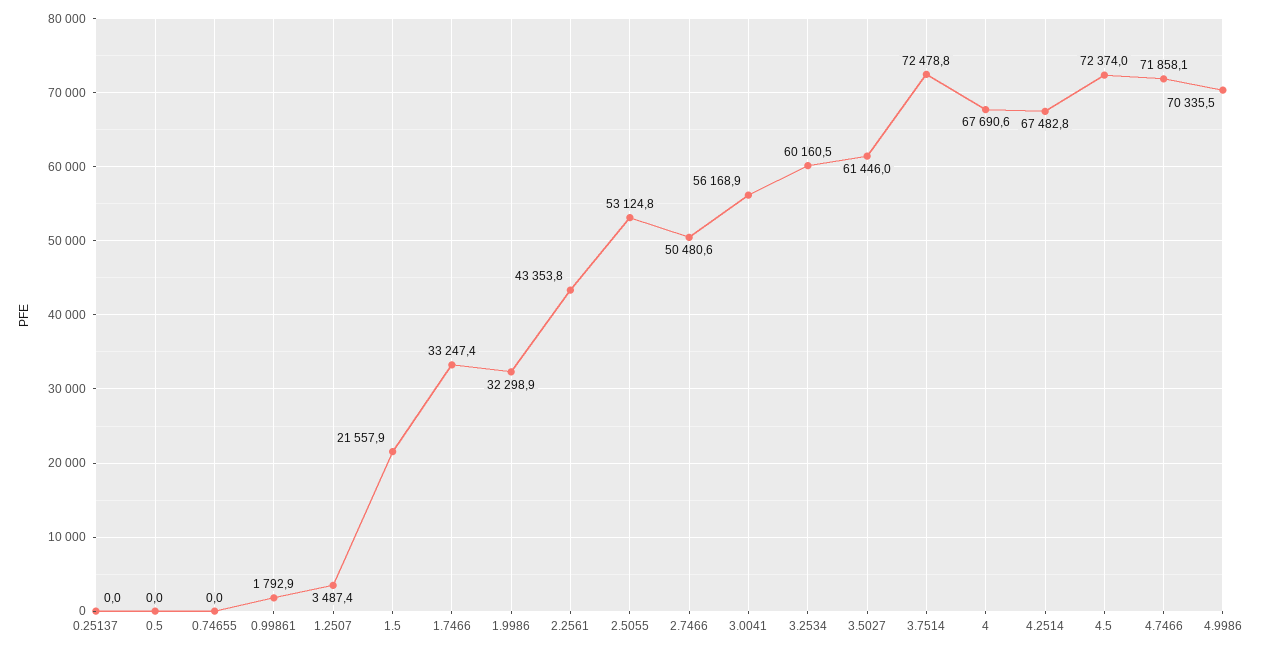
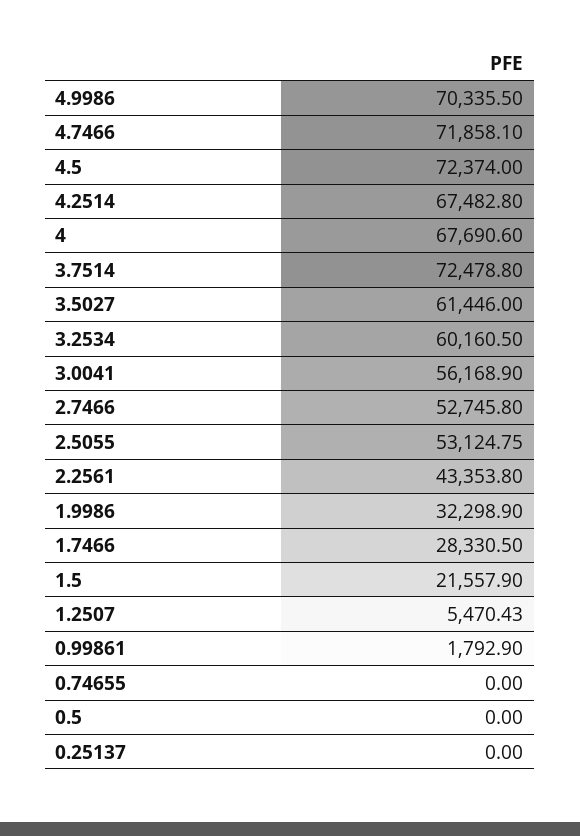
  {
    "0.25137": 0,
    "0.5": 0,
    "0.74655": 0,
    "0.99861": 1792.9,
-   "1.2507": 3487.4,
+   "1.2507": 5470.43,
    "1.5": 21557.9,
-   "1.7466": 33247.4,
+   "1.7466": 28330.5,
    "1.9986": 32298.9,
    "2.2561": 43353.8,
    "2.5055": 53124.75,
-   "2.7466": 50480.6,
+   "2.7466": 52745.8,
    "3.0041": 56168.9,
    "3.2534": 60160.5,
    "3.5027": 61446,
    "3.7514": 72478.8,
    "4": 67690.6,
    "4.2514": 67482.8,
    "4.5": 72374,
    "4.7466": 71858.1,
    "4.9986": 70335.5
  }

